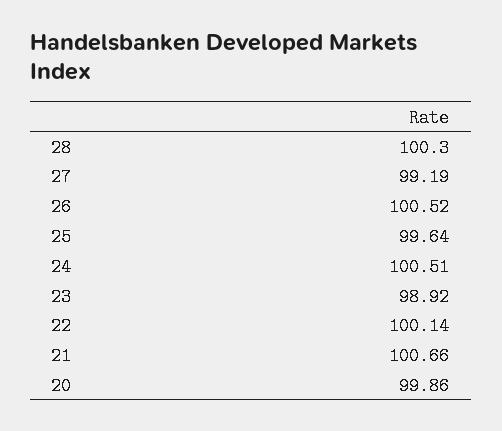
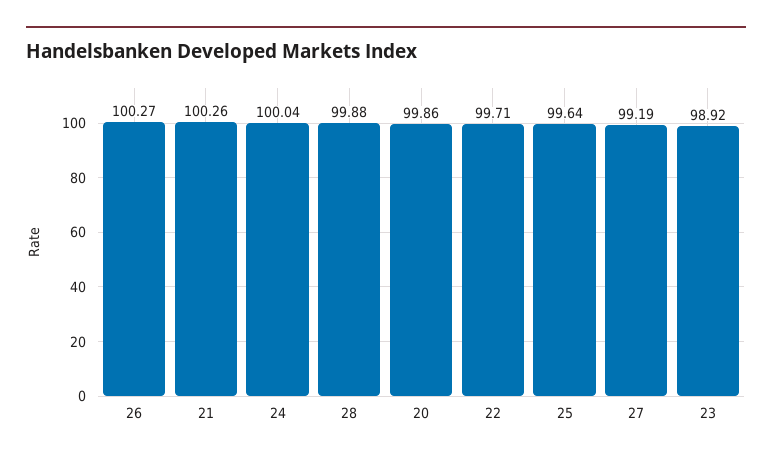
  {
-   "28": 100.3,
+   "28": 99.88,
    "27": 99.19,
-   "26": 100.52,
+   "26": 100.27,
    "25": 99.64,
-   "24": 100.51,
+   "24": 100.04,
    "23": 98.92,
-   "22": 100.14,
+   "22": 99.71,
-   "21": 100.66,
+   "21": 100.26,
    "20": 99.86
  }

